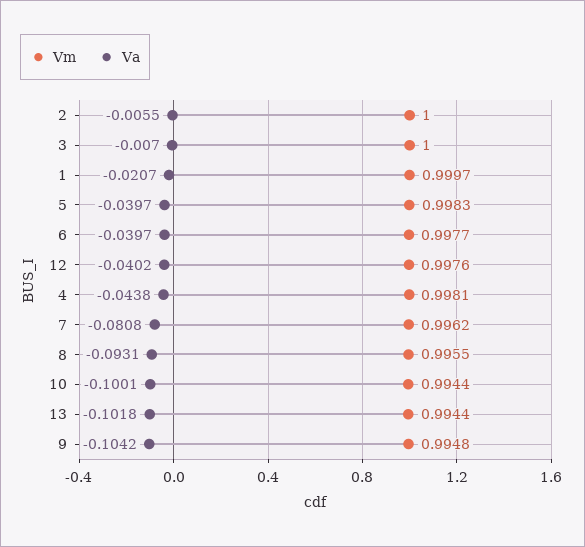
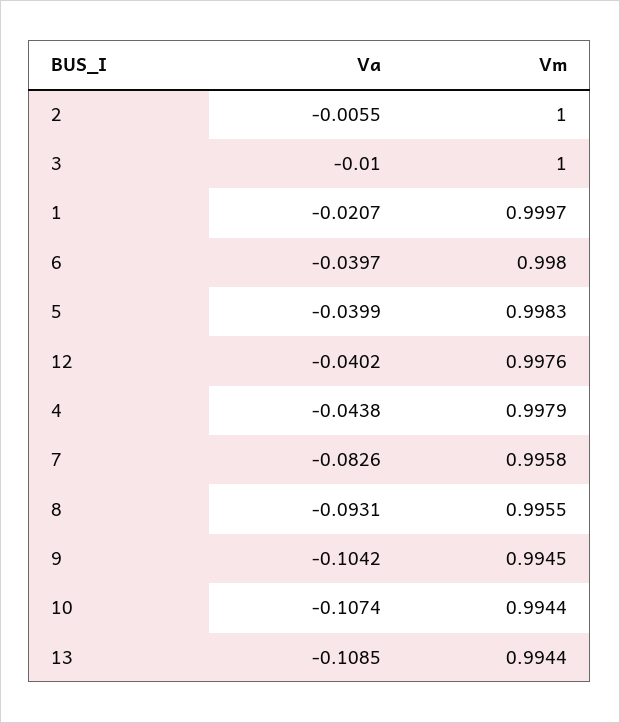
  {
    "Vm": {
      "2": 1,
      "3": 1,
      "1": 0.9997,
      "5": 0.9983,
-     "6": 0.9977,
+     "6": 0.998,
      "12": 0.9976,
-     "4": 0.9981,
+     "4": 0.9979,
-     "7": 0.9962,
+     "7": 0.9958,
      "8": 0.9955,
      "10": 0.9944,
      "13": 0.9944,
-     "9": 0.9948
+     "9": 0.9945
    },
    "Va": {
      "2": -0.0055,
-     "3": -0.007,
+     "3": -0.01,
      "1": -0.0207,
-     "5": -0.0397,
+     "5": -0.0399,
      "6": -0.0397,
      "12": -0.0402,
      "4": -0.0438,
-     "7": -0.0808,
+     "7": -0.0826,
      "8": -0.0931,
-     "10": -0.1001,
+     "10": -0.1074,
-     "13": -0.1018,
+     "13": -0.1085,
      "9": -0.1042
    }
  }

